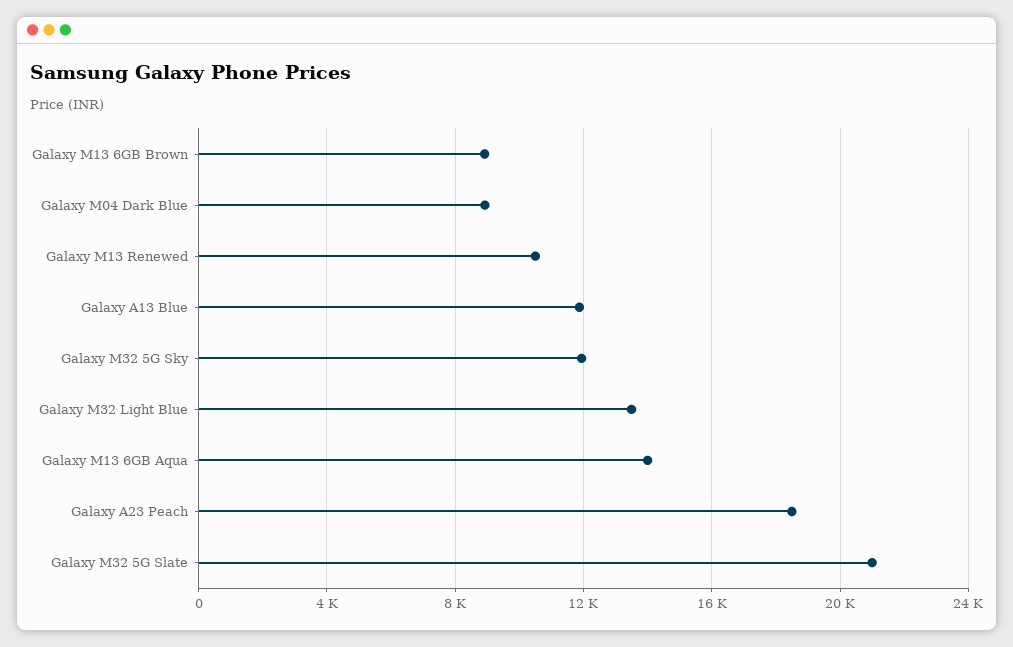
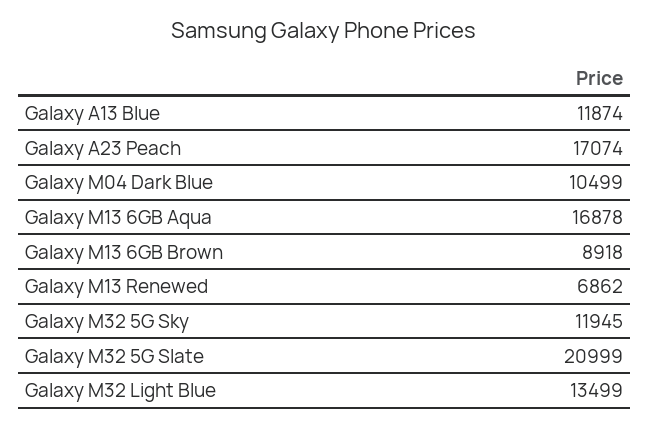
  {
    "Galaxy M13 6GB Brown": 8918,
-   "Galaxy M04 Dark Blue": 9000,
+   "Galaxy M04 Dark Blue": 10499,
-   "Galaxy M13 Renewed": 10500,
+   "Galaxy M13 Renewed": 6862,
    "Galaxy A13 Blue": 11874,
    "Galaxy M32 5G Sky": 11945,
    "Galaxy M32 Light Blue": 13499,
-   "Galaxy M13 6GB Aqua": 14000,
+   "Galaxy M13 6GB Aqua": 16878,
-   "Galaxy A23 Peach": 18500,
+   "Galaxy A23 Peach": 17074,
    "Galaxy M32 5G Slate": 20999
  }

